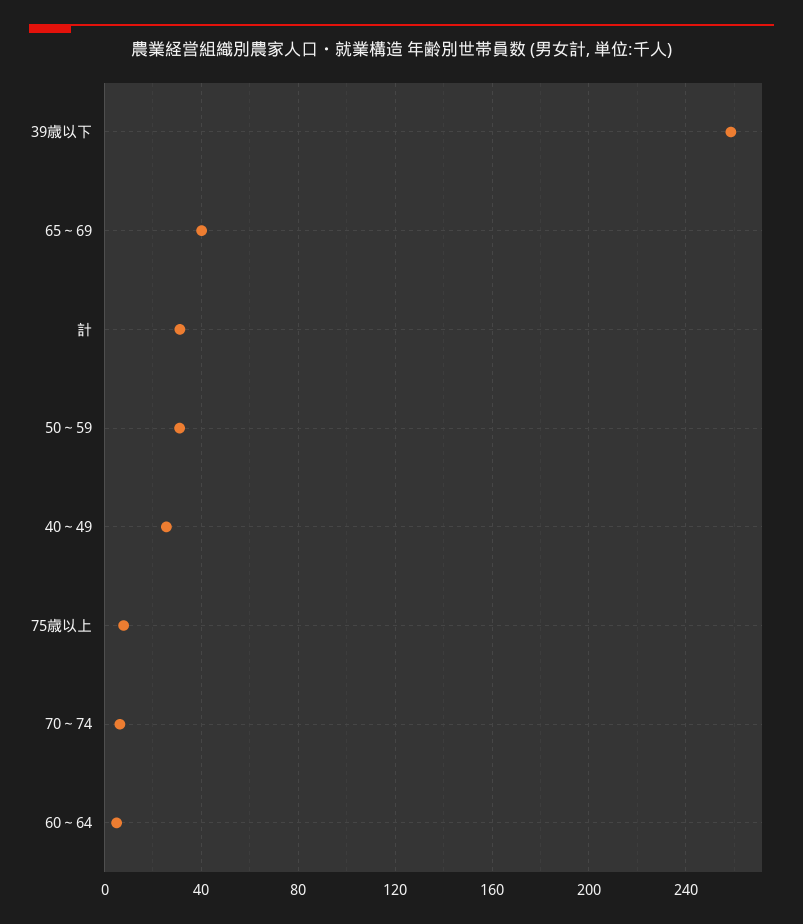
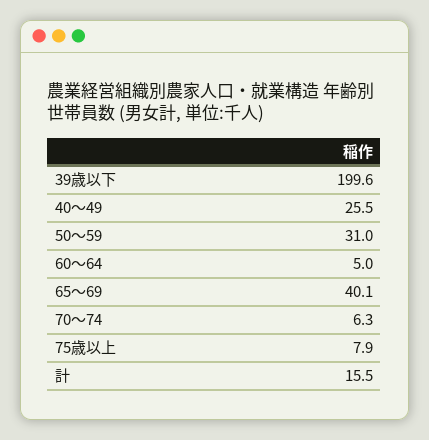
  {
-   "39歳以下": 260,
+   "39歳以下": 199.6,
    "65～69": 40.1,
-   "計": 30,
+   "計": 15.5,
    "50～59": 31,
    "40～49": 25.5,
    "75歳以上": 7.9,
    "70～74": 6.3,
    "60～64": 5
  }

